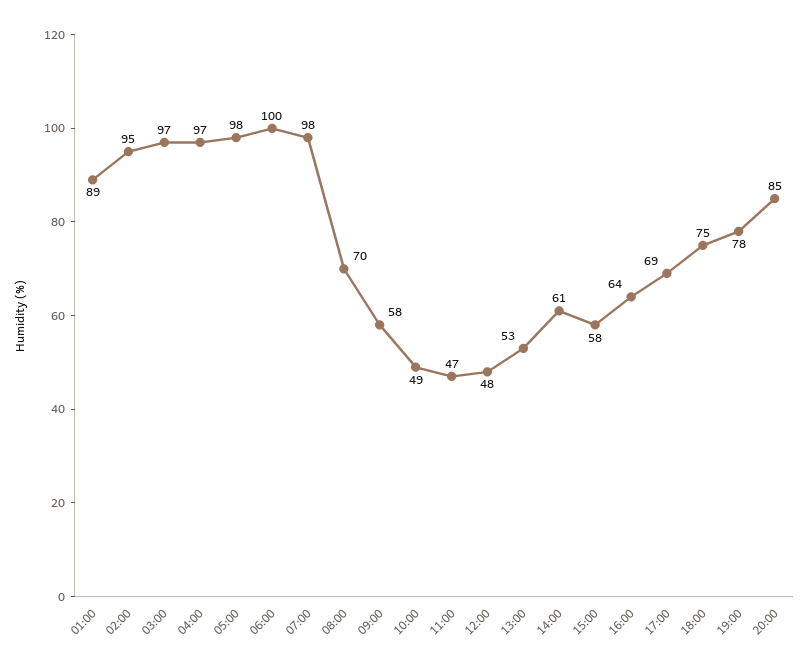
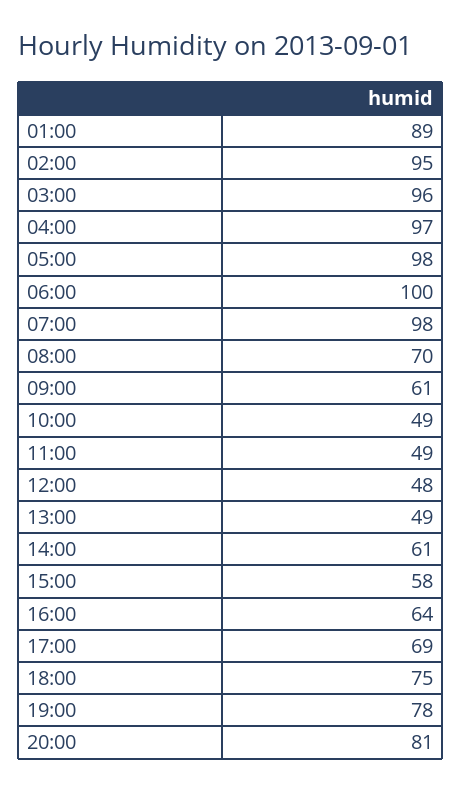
  {
    "01:00": 89,
    "02:00": 95,
-   "03:00": 97,
+   "03:00": 96,
    "04:00": 97,
    "05:00": 98,
    "06:00": 100,
    "07:00": 98,
    "08:00": 70,
-   "09:00": 58,
+   "09:00": 61,
    "10:00": 49,
-   "11:00": 47,
+   "11:00": 49,
    "12:00": 48,
-   "13:00": 53,
+   "13:00": 49,
    "14:00": 61,
    "15:00": 58,
    "16:00": 64,
    "17:00": 69,
    "18:00": 75,
    "19:00": 78,
-   "20:00": 85
+   "20:00": 81
  }

